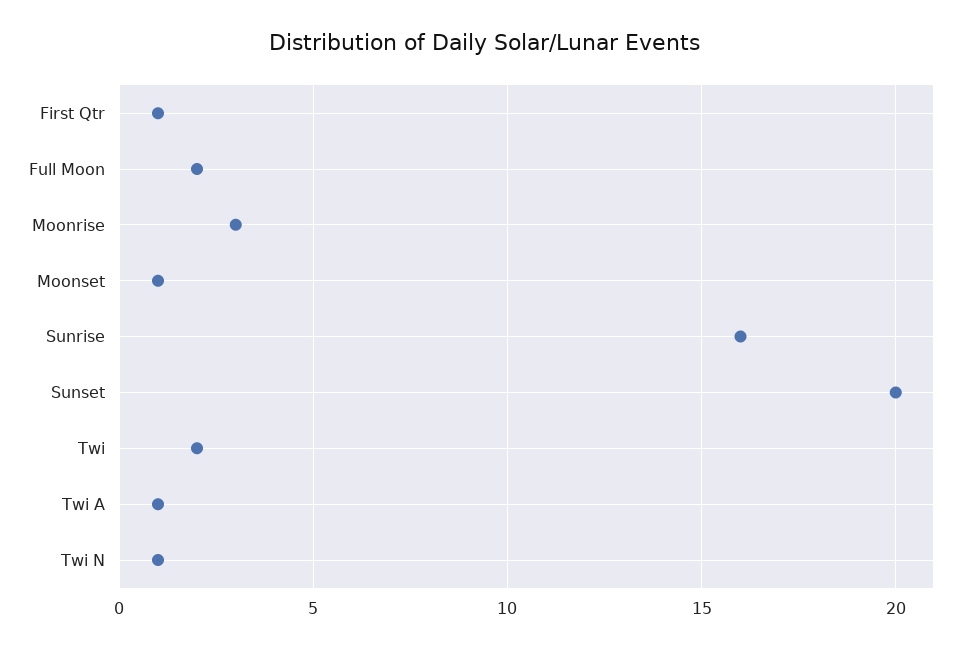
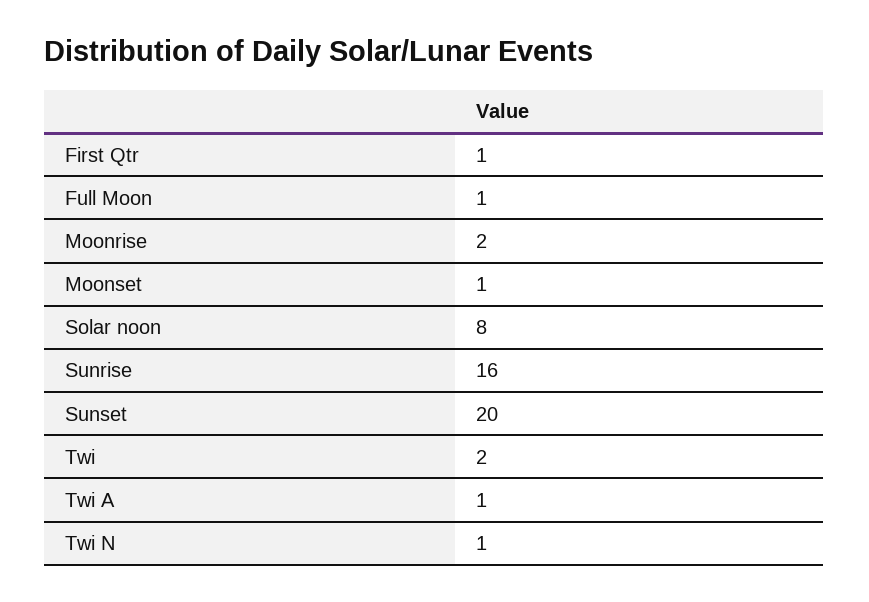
  {
    "First Qtr": 1,
-   "Full Moon": 2,
+   "Full Moon": 1,
-   "Moonrise": 3,
+   "Moonrise": 2,
    "Moonset": 1,
    "Sunrise": 16,
    "Sunset": 20,
    "Twi": 2,
    "Twi A": 1,
-   "Twi N": 1
+   "Twi N": 1,
+   "Solar noon": 8
  }

